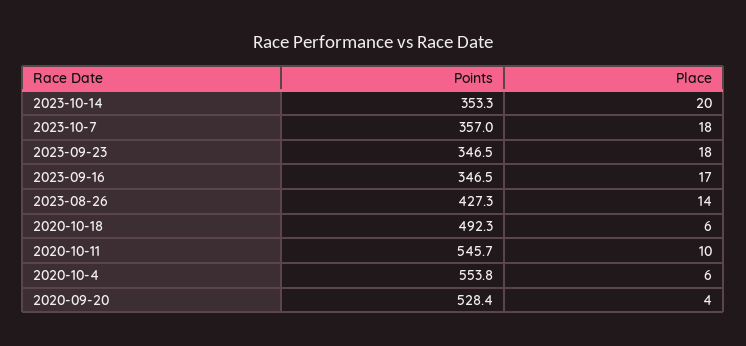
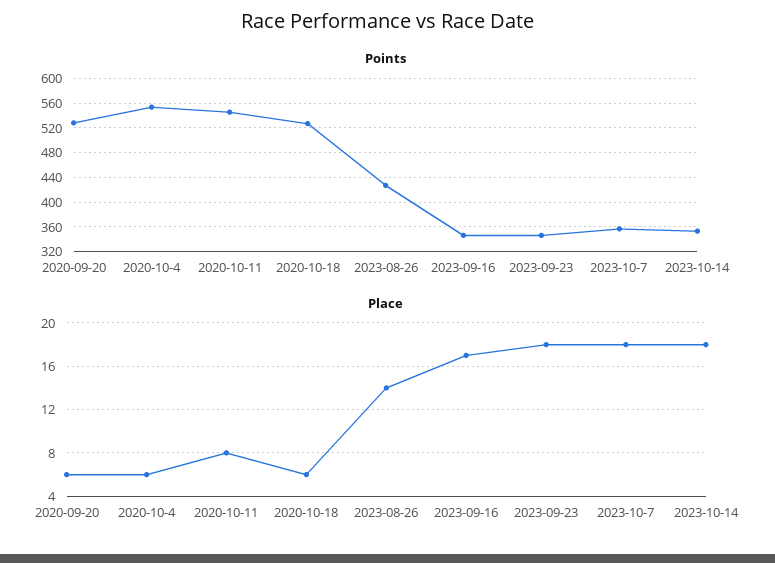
  {
    "Points": {
      "2023-10-14": 353.3,
      "2023-10-7": 357,
      "2023-09-23": 346.5,
      "2023-09-16": 346.5,
      "2023-08-26": 427.3,
-     "2020-10-18": 492.3,
+     "2020-10-18": 530,
      "2020-10-11": 545.7,
      "2020-10-4": 553.8,
      "2020-09-20": 528.4
    },
    "Place": {
-     "2023-10-14": 20,
+     "2023-10-14": 18,
      "2023-10-7": 18,
      "2023-09-23": 18,
      "2023-09-16": 17,
      "2023-08-26": 14,
      "2020-10-18": 6,
-     "2020-10-11": 10,
+     "2020-10-11": 8,
      "2020-10-4": 6,
-     "2020-09-20": 4
+     "2020-09-20": 6
    }
  }

